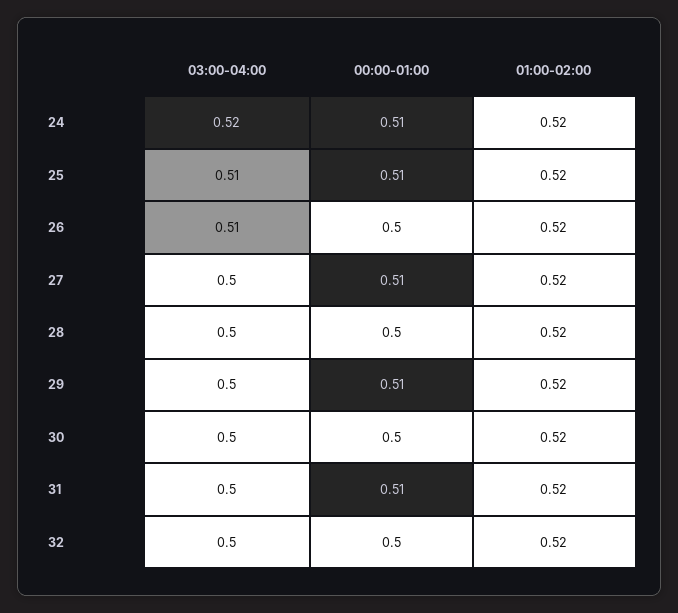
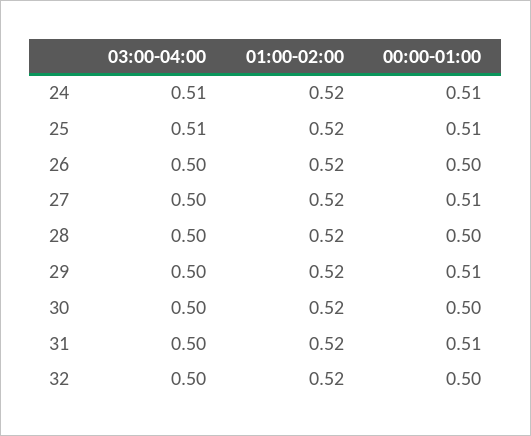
  {
    "03:00-04:00": {
-     "24": 0.52,
+     "24": 0.51,
      "25": 0.51,
-     "26": 0.51,
+     "26": 0.5,
      "27": 0.5,
      "28": 0.5,
      "29": 0.5,
      "30": 0.5,
      "31": 0.5,
      "32": 0.5
    },
    "00:00-01:00": {
      "24": 0.51,
      "25": 0.51,
      "26": 0.5,
      "27": 0.51,
      "28": 0.5,
      "29": 0.51,
      "30": 0.5,
      "31": 0.51,
      "32": 0.5
    },
    "01:00-02:00": {
      "24": 0.52,
      "25": 0.52,
      "26": 0.52,
      "27": 0.52,
      "28": 0.52,
      "29": 0.52,
      "30": 0.52,
      "31": 0.52,
      "32": 0.52
    }
  }

